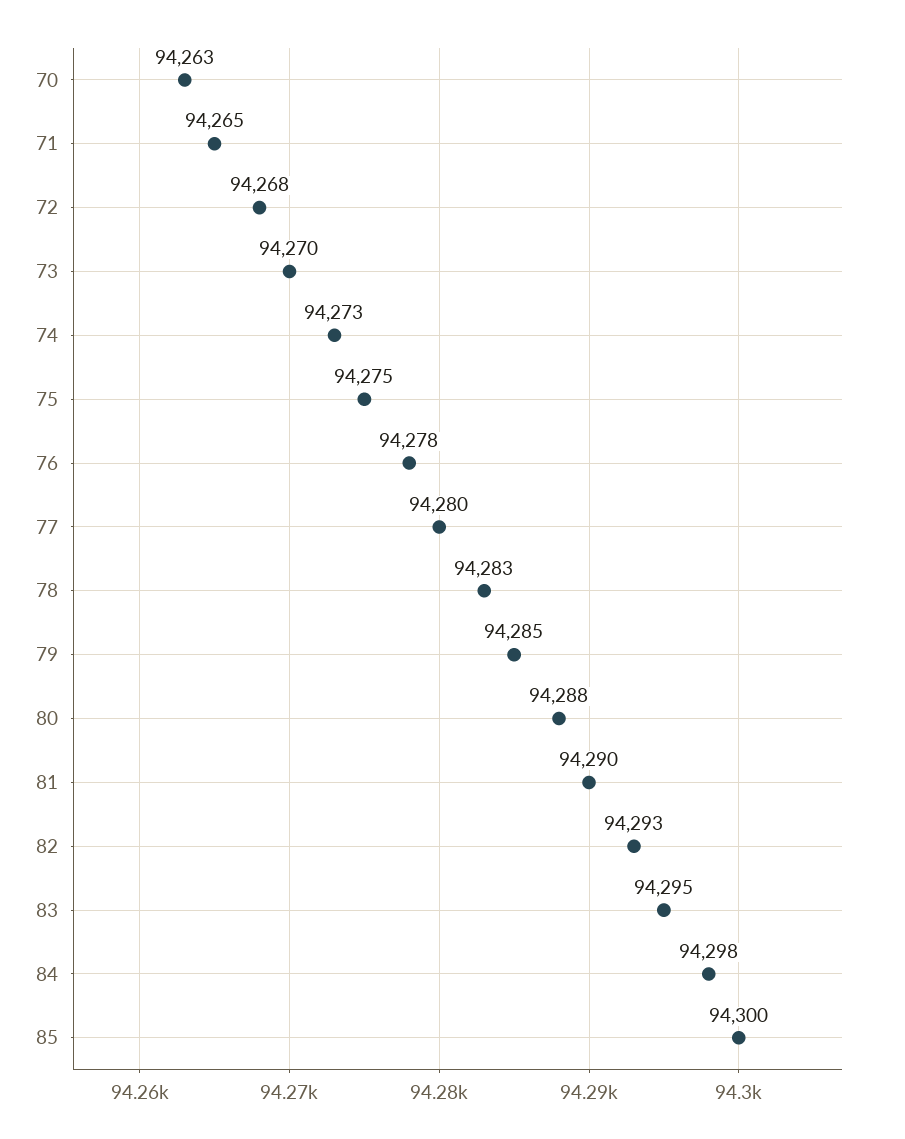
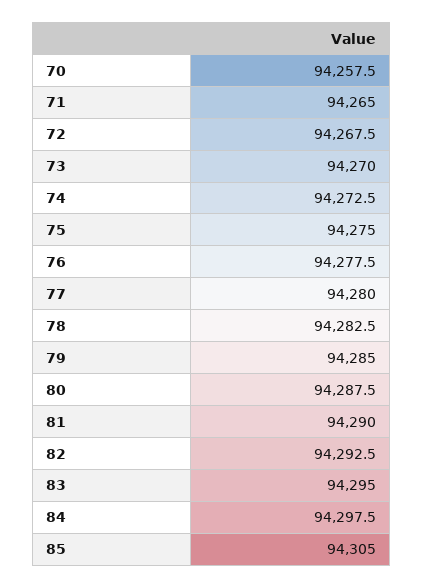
  {
-   "70": 94263,
+   "70": 94257.5,
    "71": 94265,
    "72": 94267.5,
    "73": 94270,
    "74": 94272.5,
    "75": 94275,
    "76": 94277.5,
    "77": 94280,
    "78": 94282.5,
    "79": 94285,
    "80": 94287.5,
    "81": 94290,
    "82": 94292.5,
    "83": 94295,
    "84": 94297.5,
-   "85": 94300
+   "85": 94305
  }

